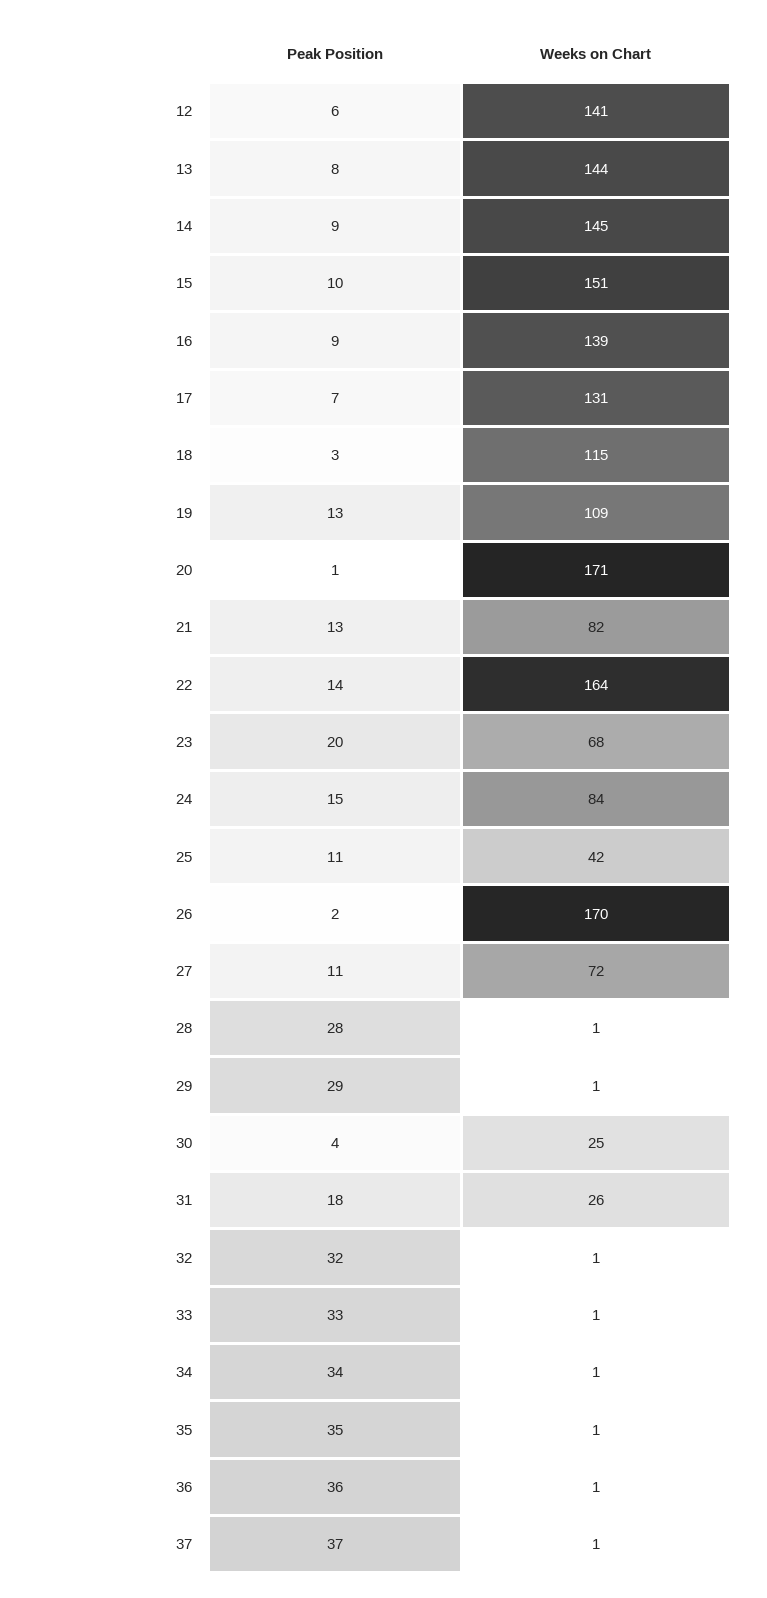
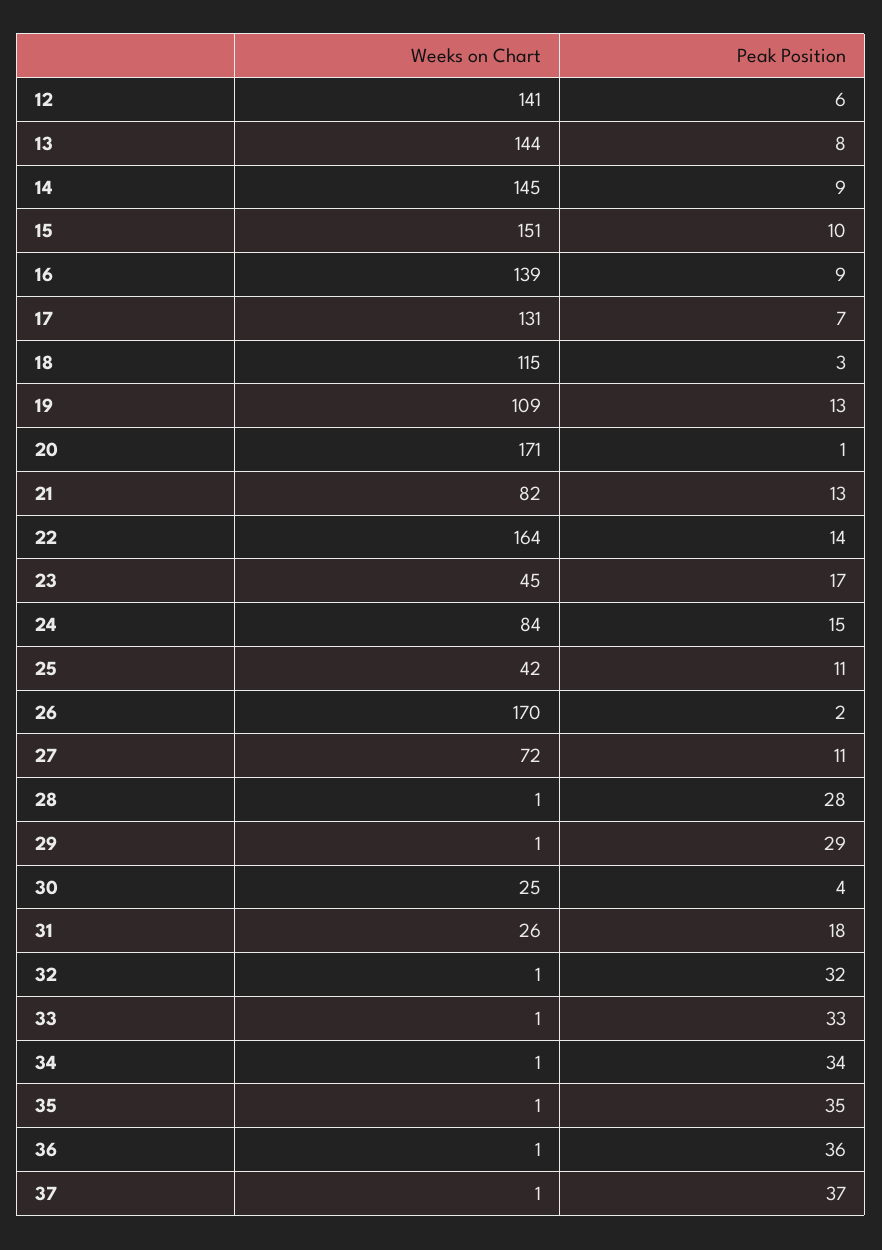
  {
    "Peak Position": {
      "12": 6,
      "13": 8,
      "14": 9,
      "15": 10,
      "16": 9,
      "17": 7,
      "18": 3,
      "19": 13,
      "20": 1,
      "21": 13,
      "22": 14,
-     "23": 20,
+     "23": 17,
      "24": 15,
      "25": 11,
      "26": 2,
      "27": 11,
      "28": 28,
      "29": 29,
      "30": 4,
      "31": 18,
      "32": 32,
      "33": 33,
      "34": 34,
      "35": 35,
      "36": 36,
      "37": 37
    },
    "Weeks on Chart": {
      "12": 141,
      "13": 144,
      "14": 145,
      "15": 151,
      "16": 139,
      "17": 131,
      "18": 115,
      "19": 109,
      "20": 171,
      "21": 82,
      "22": 164,
-     "23": 68,
+     "23": 45,
      "24": 84,
      "25": 42,
      "26": 170,
      "27": 72,
      "28": 1,
      "29": 1,
      "30": 25,
      "31": 26,
      "32": 1,
      "33": 1,
      "34": 1,
      "35": 1,
      "36": 1,
      "37": 1
    }
  }

